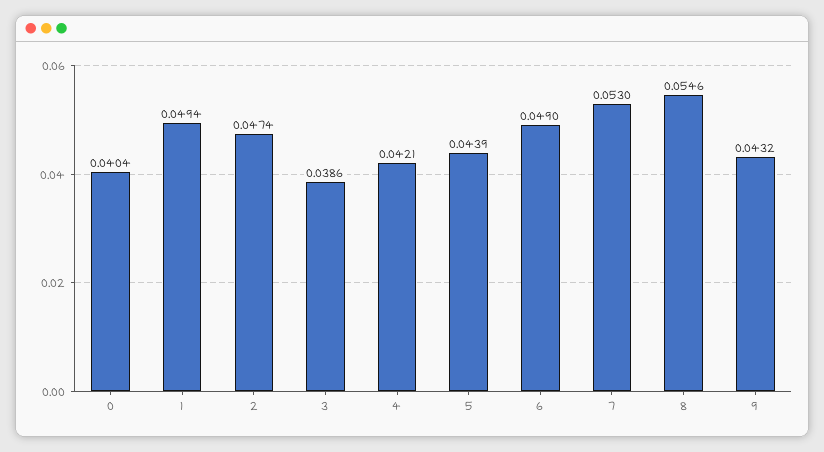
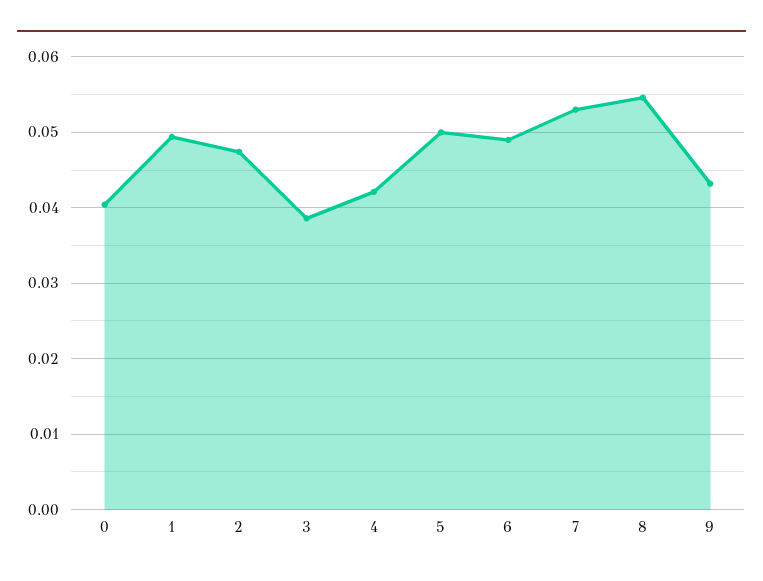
  {
    "0": 0.0404,
    "1": 0.0494,
    "2": 0.0474,
    "3": 0.0386,
    "4": 0.0421,
-   "5": 0.0439,
+   "5": 0.05,
    "6": 0.049,
    "7": 0.053,
    "8": 0.0546,
    "9": 0.0432
  }

